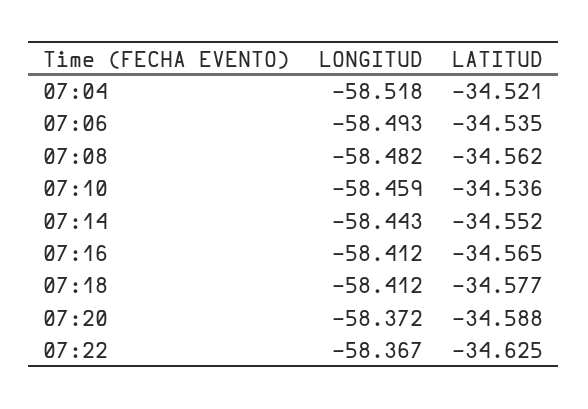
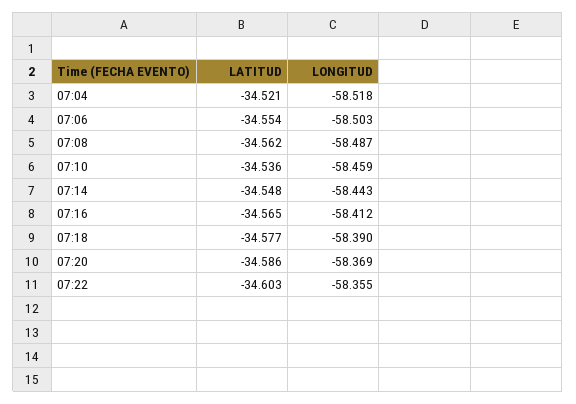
  {
    "LONGITUD": {
      "07:04": -58.518,
-     "07:06": -58.493,
+     "07:06": -58.503,
-     "07:08": -58.482,
+     "07:08": -58.487,
      "07:10": -58.459,
      "07:14": -58.443,
      "07:16": -58.412,
-     "07:18": -58.412,
+     "07:18": -58.39,
-     "07:20": -58.372,
+     "07:20": -58.369,
-     "07:22": -58.367
+     "07:22": -58.355
    },
    "LATITUD": {
      "07:04": -34.521,
-     "07:06": -34.535,
+     "07:06": -34.554,
      "07:08": -34.562,
      "07:10": -34.536,
-     "07:14": -34.552,
+     "07:14": -34.548,
      "07:16": -34.565,
      "07:18": -34.577,
-     "07:20": -34.588,
+     "07:20": -34.586,
-     "07:22": -34.625
+     "07:22": -34.603
    }
  }

